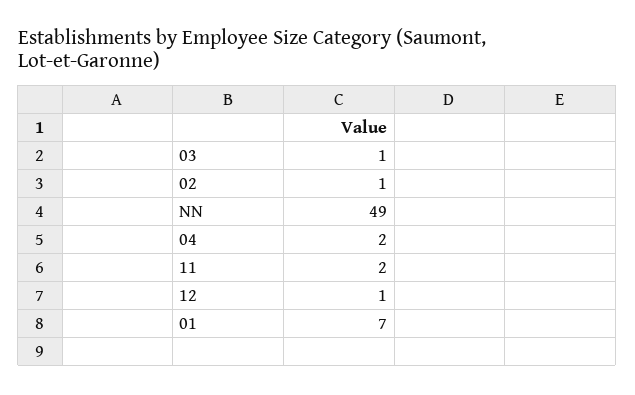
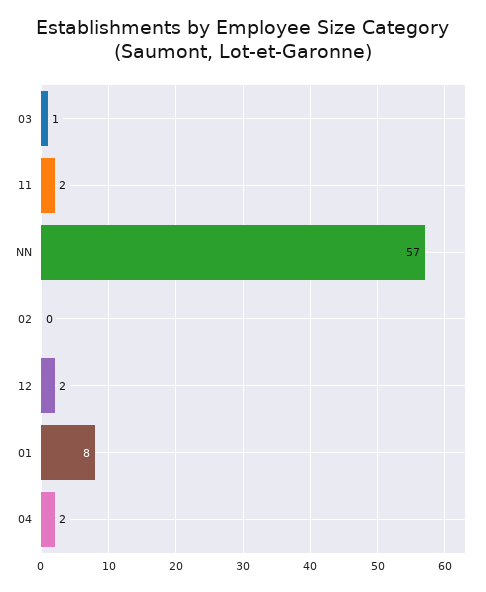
  {
    "03": 1,
-   "02": 1,
+   "02": 0,
-   "NN": 49,
+   "NN": 57,
    "04": 2,
    "11": 2,
-   "12": 1,
+   "12": 2,
-   "01": 7
+   "01": 8
  }

